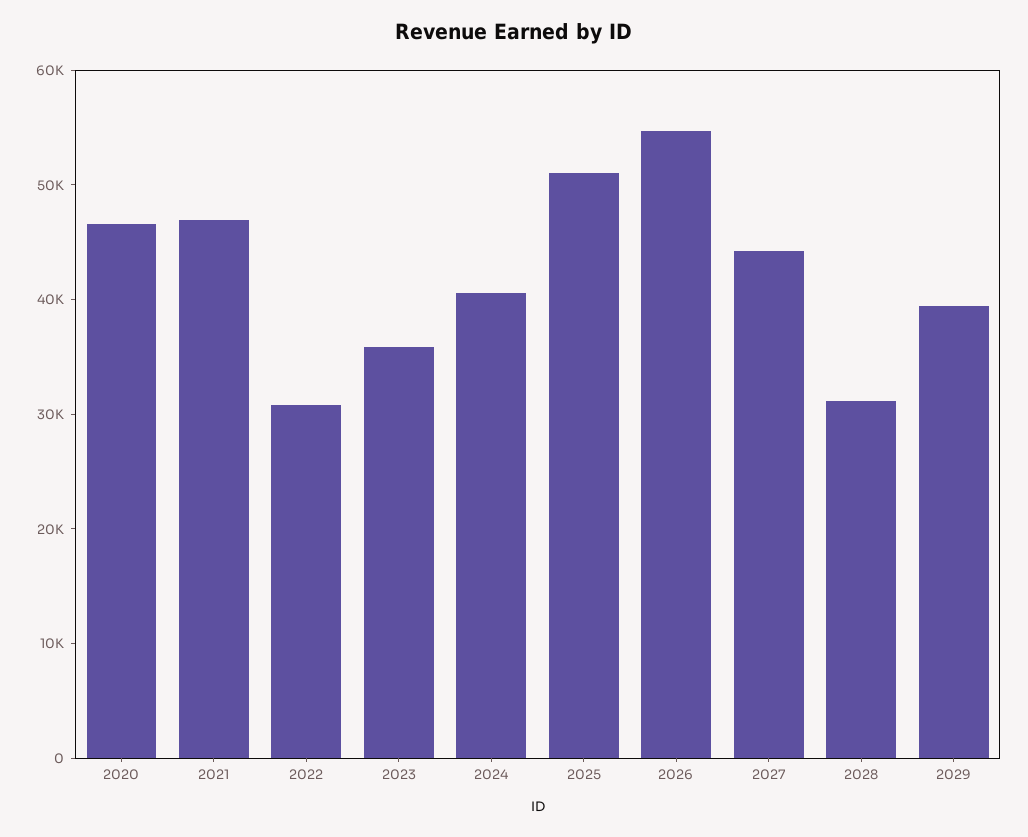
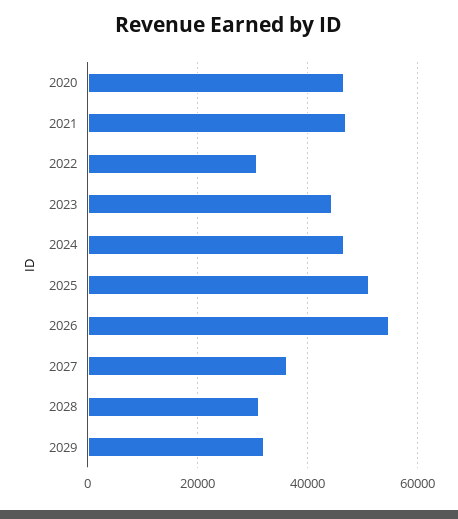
  {
    "2020": 46000,
    "2021": 46000,
    "2022": 30000,
-   "2023": 36000,
+   "2023": 44000,
-   "2024": 40000,
+   "2024": 46000,
    "2025": 52000,
    "2026": 54000,
-   "2027": 44000,
+   "2027": 36000,
    "2028": 32000,
-   "2029": 40000
+   "2029": 32000
  }

